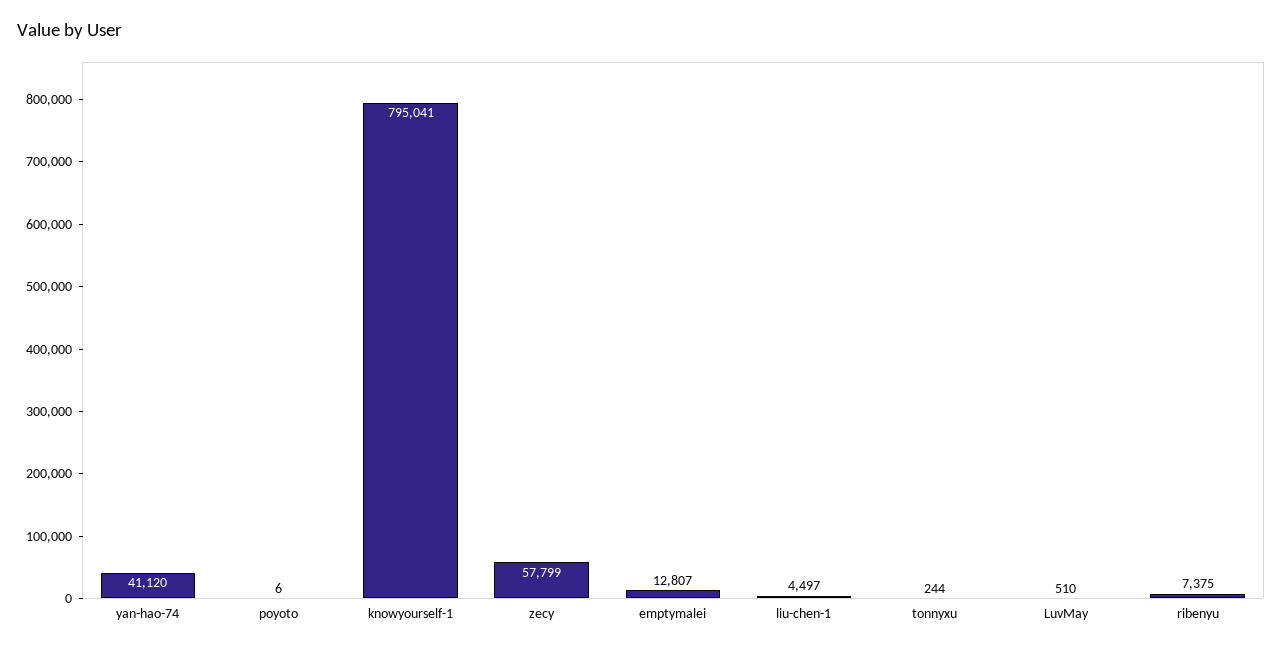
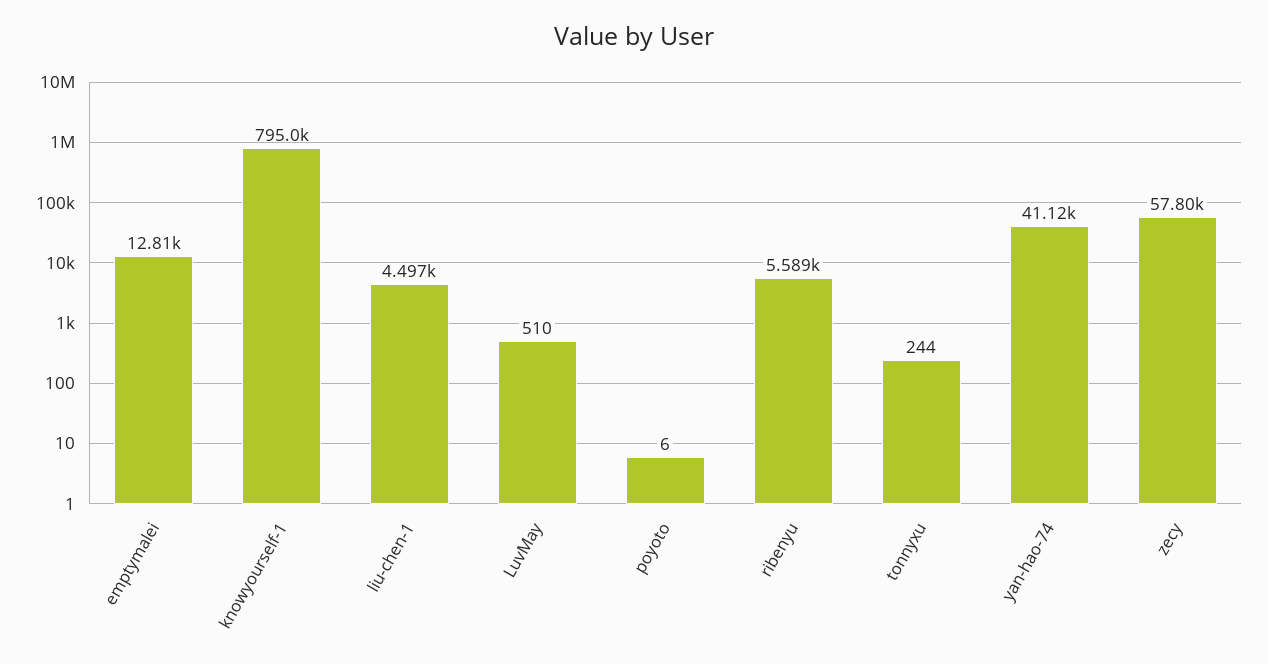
  {
    "yan-hao-74": 41120,
    "poyoto": 6,
    "knowyourself-1": 795041,
    "zecy": 57799,
    "emptymalei": 12807,
    "liu-chen-1": 4497,
    "tonnyxu": 244,
    "LuvMay": 510,
-   "ribenyu": 7375
+   "ribenyu": 5589
  }

